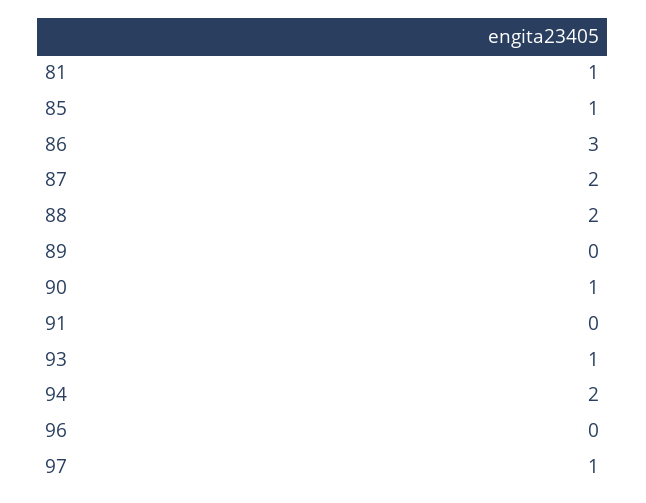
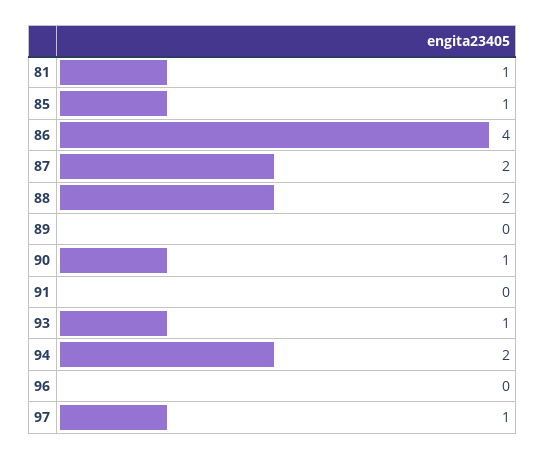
  {
    "81": 1,
    "85": 1,
-   "86": 3,
+   "86": 4,
    "87": 2,
    "88": 2,
    "89": 0,
    "90": 1,
    "91": 0,
    "93": 1,
    "94": 2,
    "96": 0,
    "97": 1
  }

